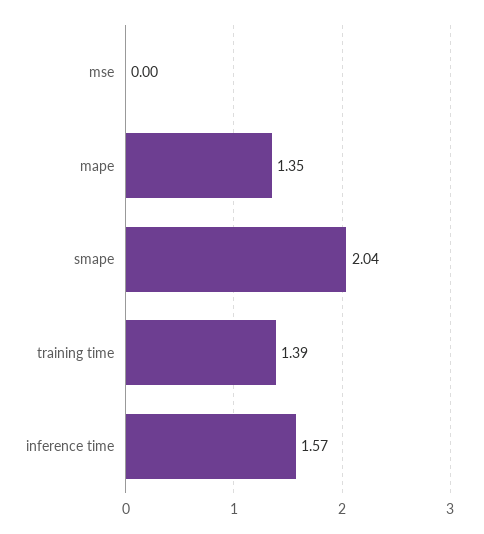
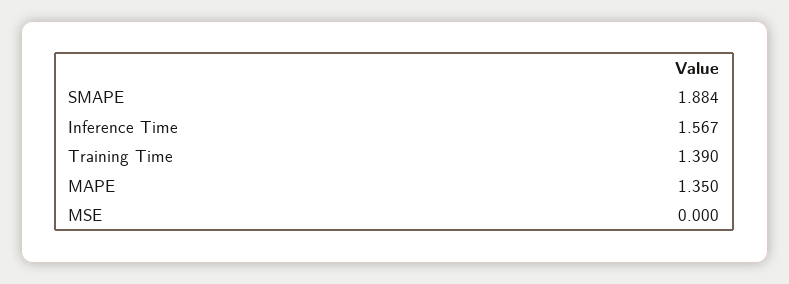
  {
    "mse": 0,
    "mape": 1.35,
-   "smape": 2.04,
+   "smape": 1.884,
    "training time": 1.39,
    "inference time": 1.567
  }

